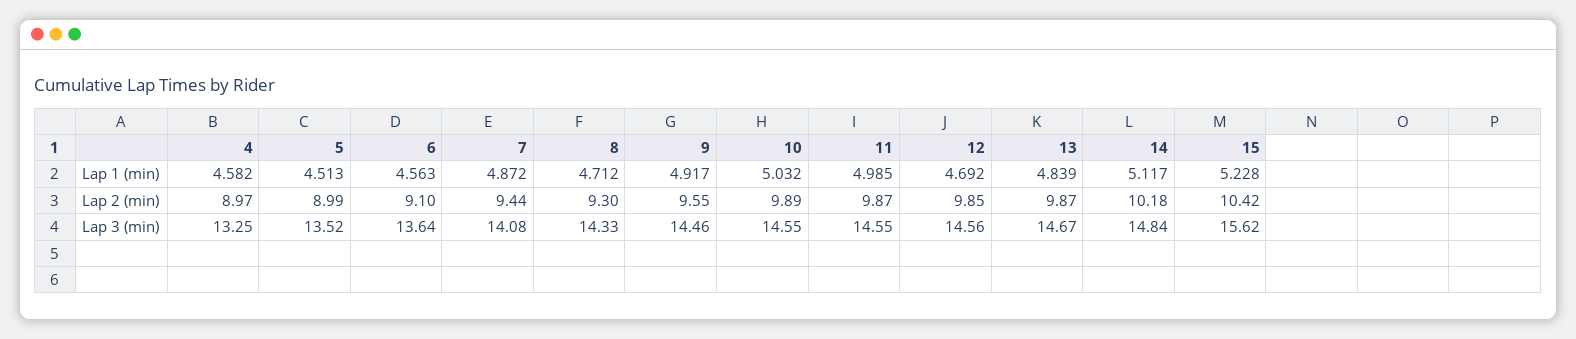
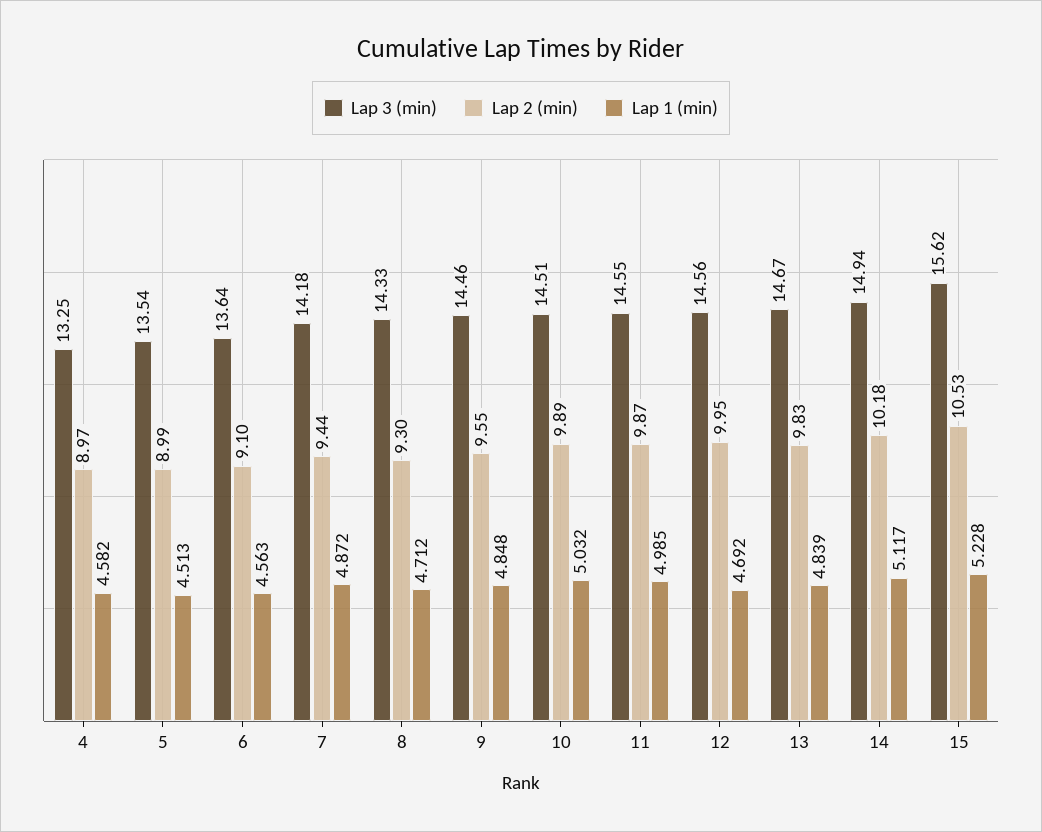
  {
    "Lap 1 (min)": {
      "4": 4.582,
      "5": 4.513,
      "6": 4.563,
      "7": 4.872,
      "8": 4.712,
-     "9": 4.917,
+     "9": 4.848,
      "10": 5.032,
      "11": 4.985,
      "12": 4.692,
      "13": 4.839,
      "14": 5.117,
      "15": 5.228
    },
    "Lap 2 (min)": {
      "4": 8.97,
      "5": 8.99,
      "6": 9.1,
      "7": 9.44,
      "8": 9.3,
      "9": 9.55,
      "10": 9.89,
      "11": 9.87,
-     "12": 9.85,
+     "12": 9.95,
-     "13": 9.87,
+     "13": 9.83,
      "14": 10.18,
-     "15": 10.42
+     "15": 10.53
    },
    "Lap 3 (min)": {
      "4": 13.25,
-     "5": 13.52,
+     "5": 13.54,
      "6": 13.64,
-     "7": 14.08,
+     "7": 14.18,
      "8": 14.33,
      "9": 14.46,
-     "10": 14.55,
+     "10": 14.51,
      "11": 14.55,
      "12": 14.56,
      "13": 14.67,
-     "14": 14.84,
+     "14": 14.94,
      "15": 15.62
    }
  }

